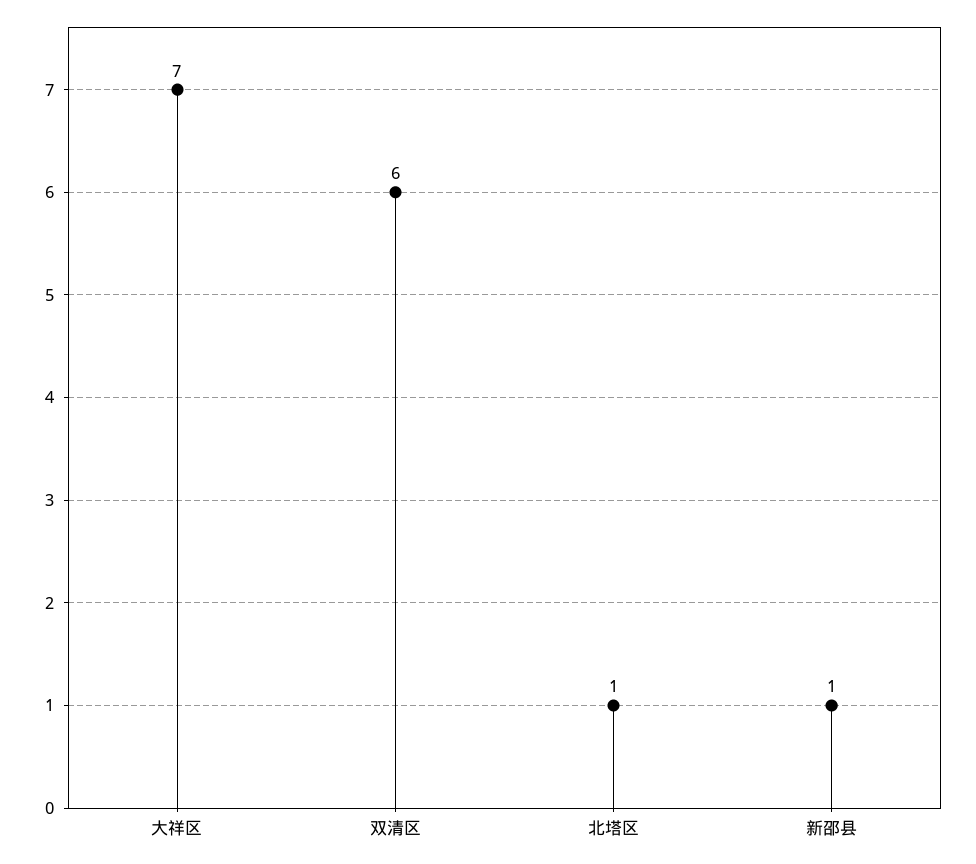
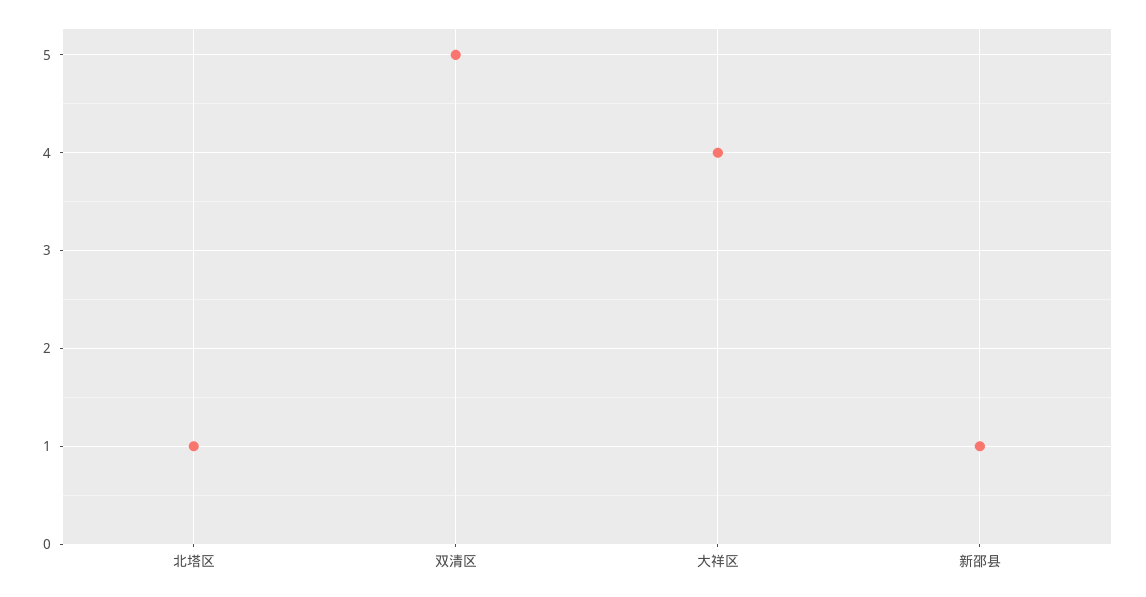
  {
-   "大祥区": 7,
+   "大祥区": 4,
-   "双清区": 6,
+   "双清区": 5,
    "北塔区": 1,
    "新邵县": 1
  }

